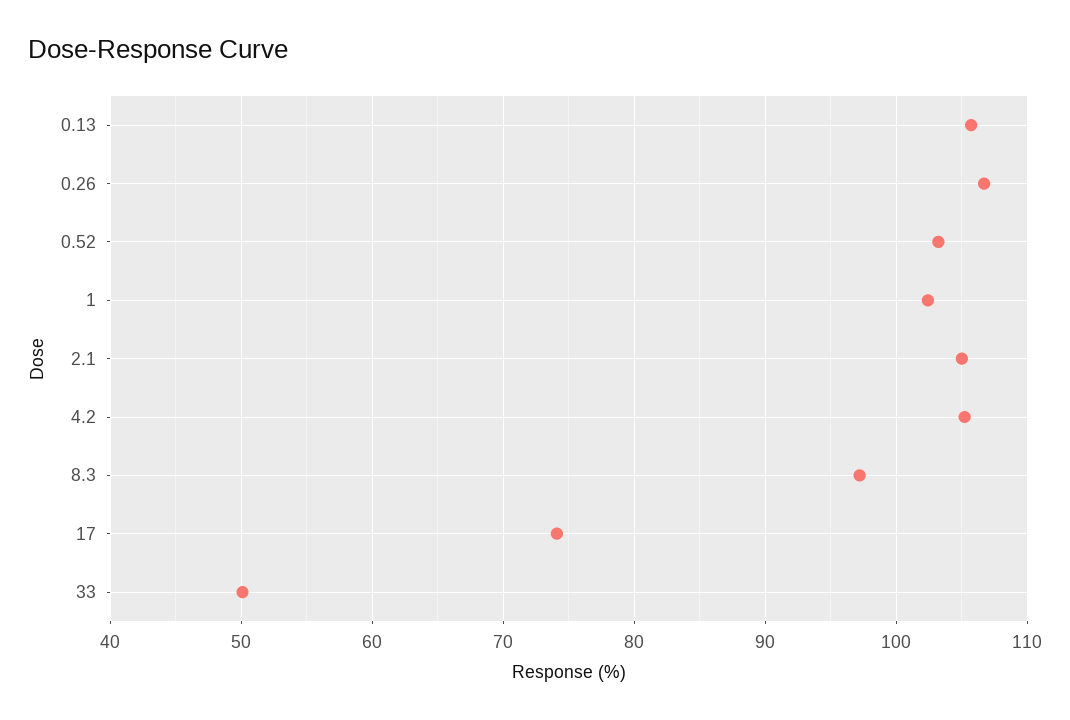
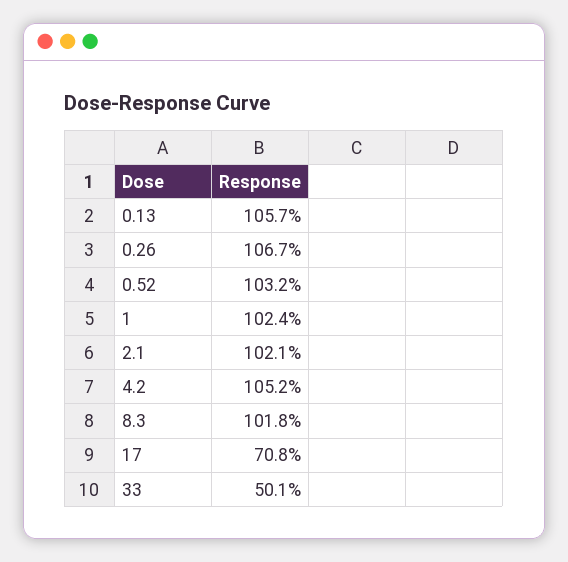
  {
    "0.13": 105.7,
    "0.26": 106.7,
    "0.52": 103.2,
    "1": 102.4,
-   "2.1": 105,
+   "2.1": 102.1,
    "4.2": 105.2,
-   "8.3": 97,
+   "8.3": 101.8,
-   "17": 74,
+   "17": 70.8,
    "33": 50.1
  }

